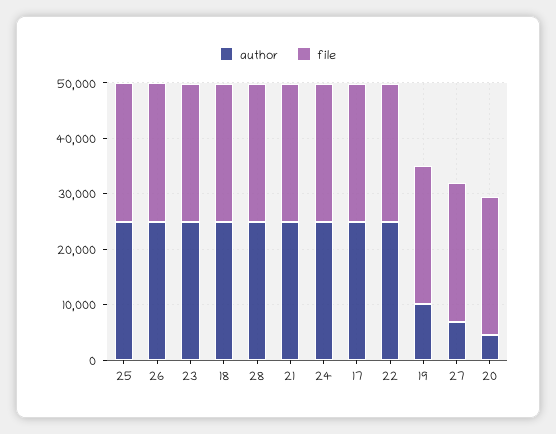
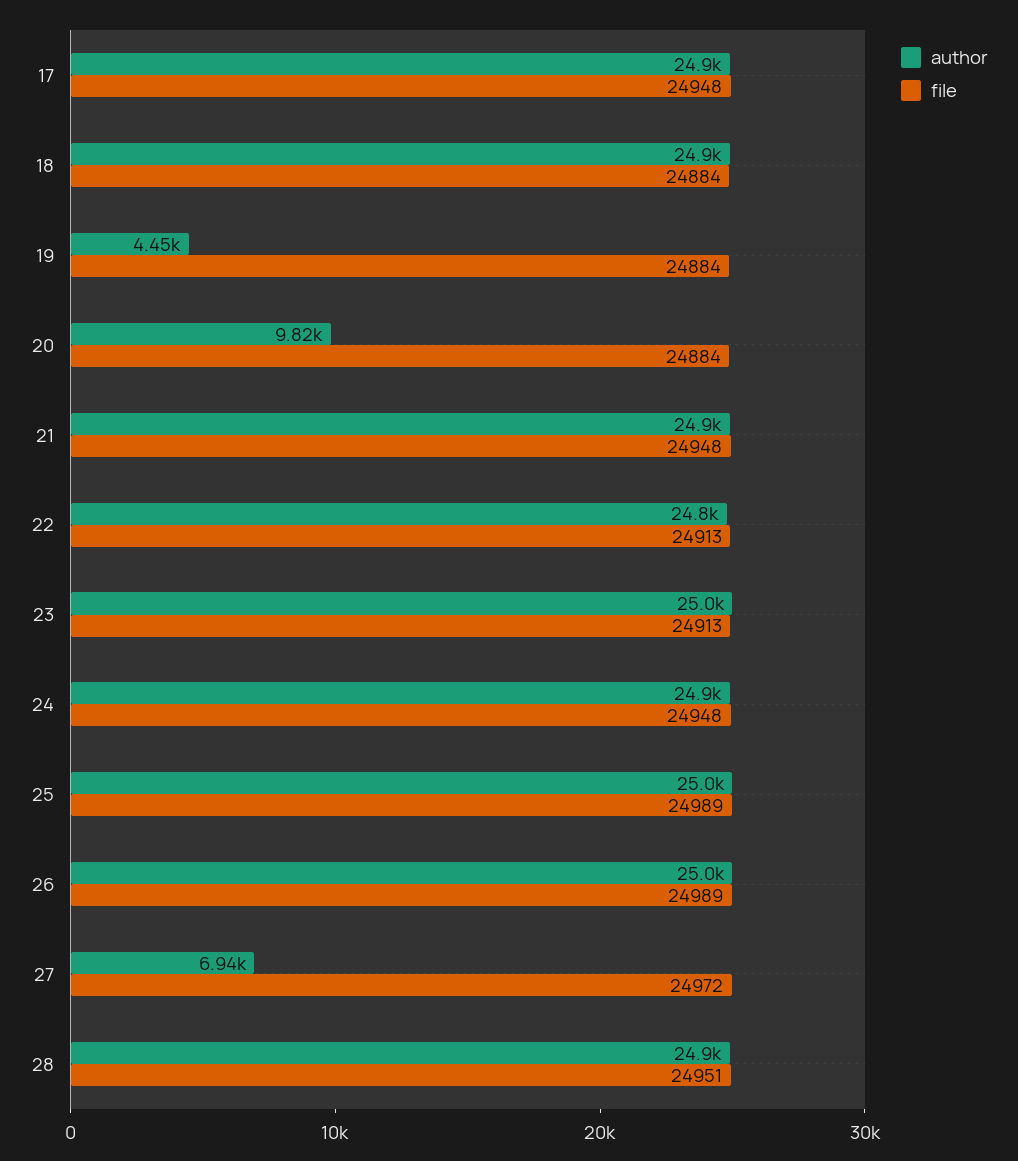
  {
    "author": {
      "25": 25000,
      "26": 25000,
      "23": 25000,
      "18": 24900,
      "28": 24900,
      "21": 24900,
      "24": 24900,
      "17": 24900,
      "22": 24800,
-     "19": 10000,
+     "19": 4450,
      "27": 6940,
-     "20": 4000
+     "20": 9820
    },
    "file": {
      "25": 24989,
      "26": 24989,
      "23": 24913,
      "18": 24884,
      "28": 24951,
      "21": 24948,
      "24": 24948,
      "17": 24948,
      "22": 24913,
      "19": 24884,
      "27": 24972,
      "20": 24884
    }
  }

